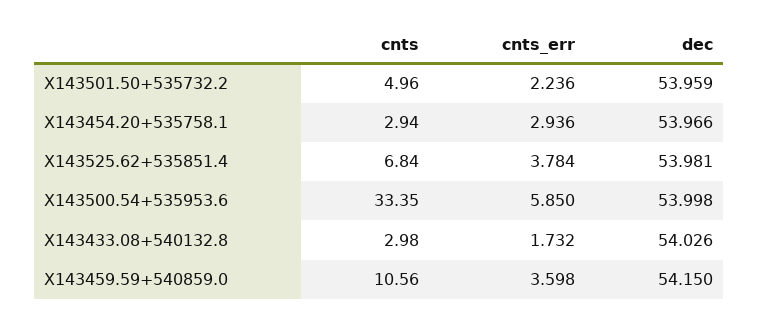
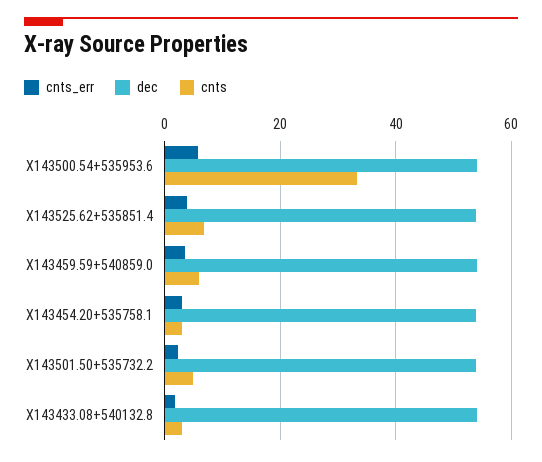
  {
    "cnts": {
      "X143501.50+535732.2": 4.96,
      "X143454.20+535758.1": 2.94,
      "X143525.62+535851.4": 6.84,
      "X143500.54+535953.6": 33.35,
      "X143433.08+540132.8": 2.98,
-     "X143459.59+540859.0": 10.56
+     "X143459.59+540859.0": 6
    },
    "cnts_err": {
      "X143501.50+535732.2": 2.236,
      "X143454.20+535758.1": 2.936,
      "X143525.62+535851.4": 3.784,
      "X143500.54+535953.6": 5.85,
      "X143433.08+540132.8": 1.732,
      "X143459.59+540859.0": 3.598
    },
    "dec": {
      "X143501.50+535732.2": 53.959,
      "X143454.20+535758.1": 53.966,
      "X143525.62+535851.4": 53.981,
      "X143500.54+535953.6": 53.998,
      "X143433.08+540132.8": 54.026,
      "X143459.59+540859.0": 54.15
    }
  }

